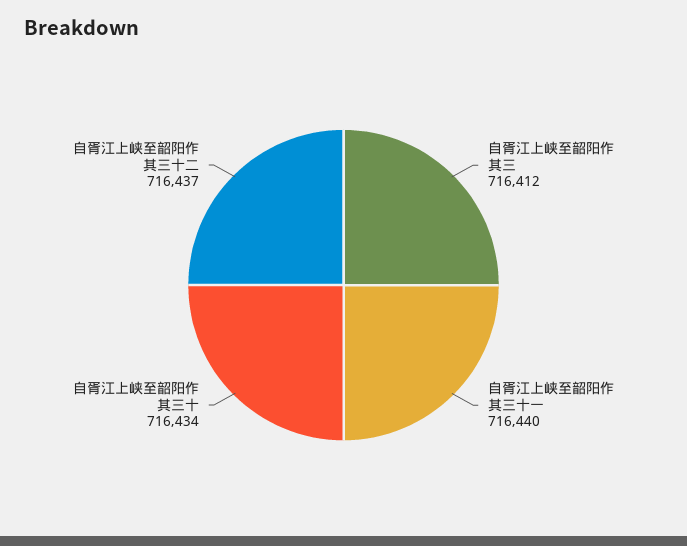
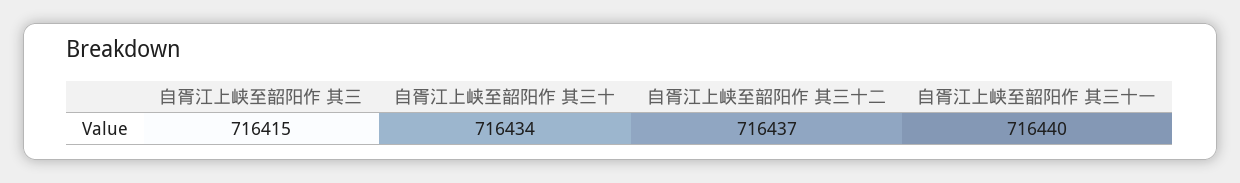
  {
-   "自胥江上峡至韶阳作 其三": 716412,
+   "自胥江上峡至韶阳作 其三": 716415,
    "自胥江上峡至韶阳作 其三十一": 716440,
    "自胥江上峡至韶阳作 其三十": 716434,
    "自胥江上峡至韶阳作 其三十二": 716437
  }

